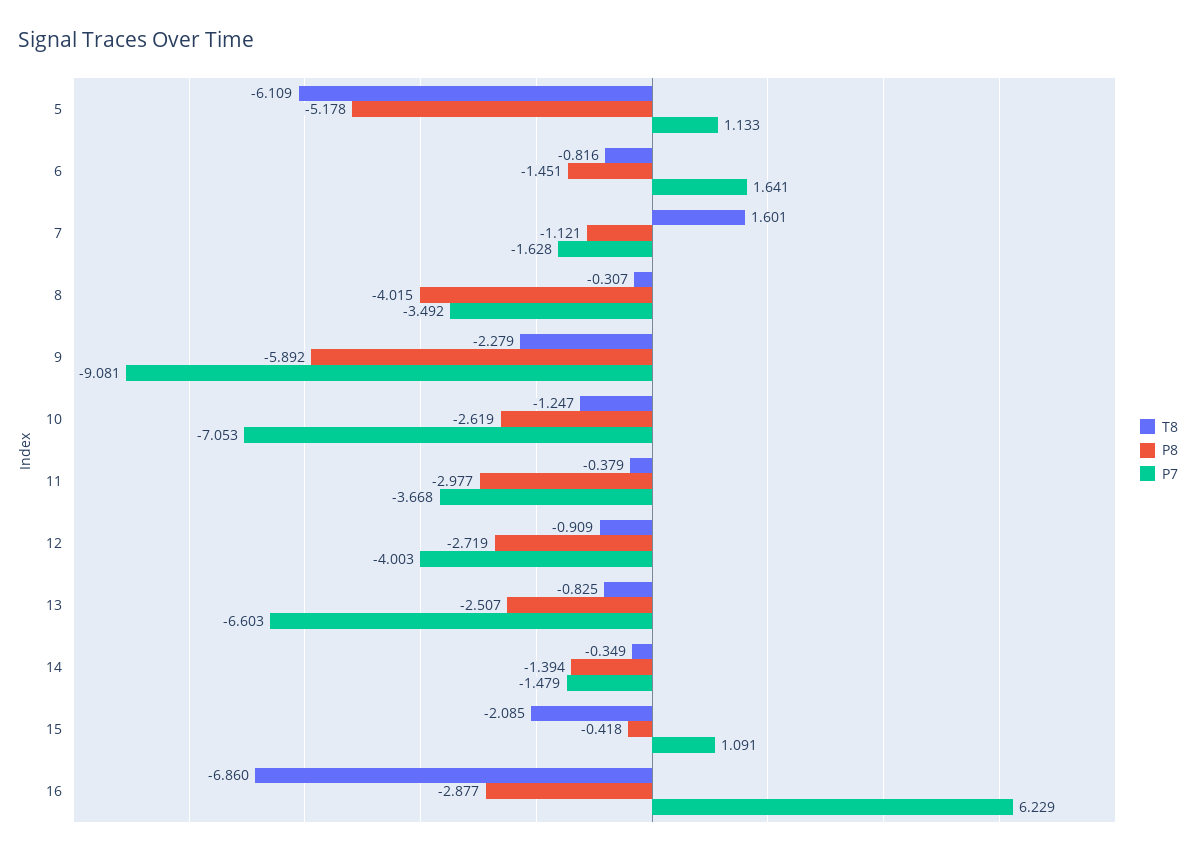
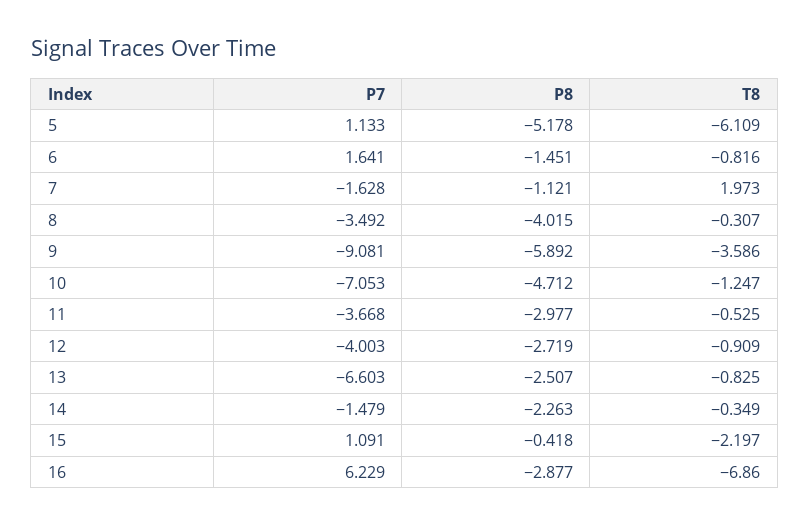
  {
    "T8": {
      "5": -6.109,
      "6": -0.816,
-     "7": 1.601,
+     "7": 1.973,
      "8": -0.307,
-     "9": -2.279,
+     "9": -3.586,
      "10": -1.247,
-     "11": -0.379,
+     "11": -0.525,
      "12": -0.909,
      "13": -0.825,
      "14": -0.349,
-     "15": -2.085,
+     "15": -2.197,
      "16": -6.86
    },
    "P8": {
      "5": -5.178,
      "6": -1.451,
      "7": -1.121,
      "8": -4.015,
      "9": -5.892,
-     "10": -2.619,
+     "10": -4.712,
      "11": -2.977,
      "12": -2.719,
      "13": -2.507,
-     "14": -1.394,
+     "14": -2.263,
      "15": -0.418,
      "16": -2.877
    },
    "P7": {
      "5": 1.133,
      "6": 1.641,
      "7": -1.628,
      "8": -3.492,
      "9": -9.081,
      "10": -7.053,
      "11": -3.668,
      "12": -4.003,
      "13": -6.603,
      "14": -1.479,
      "15": 1.091,
      "16": 6.229
    }
  }

